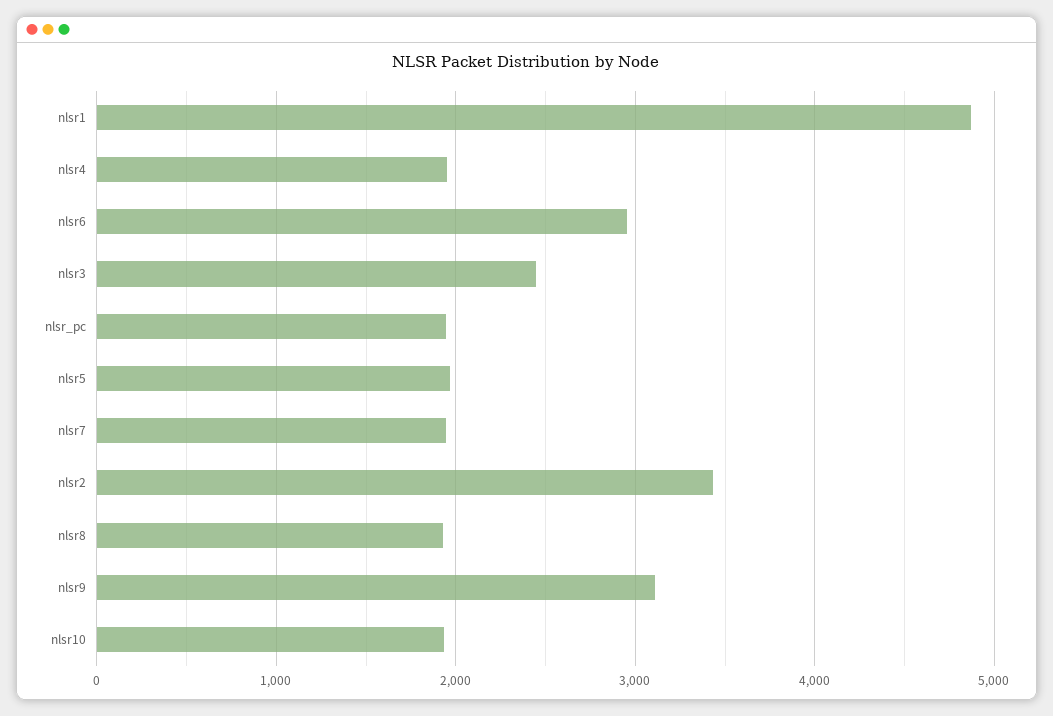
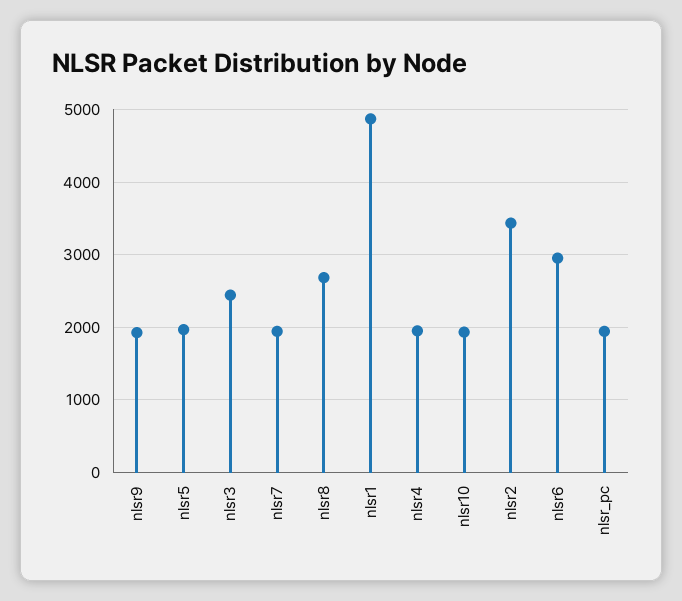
  {
    "nlsr1": 4900,
    "nlsr4": 2000,
    "nlsr6": 3000,
    "nlsr3": 2400,
    "nlsr_pc": 1900,
    "nlsr5": 2000,
    "nlsr7": 1900,
    "nlsr2": 3400,
-   "nlsr8": 1900,
+   "nlsr8": 2700,
-   "nlsr9": 3100,
+   "nlsr9": 1900,
    "nlsr10": 1900
  }

